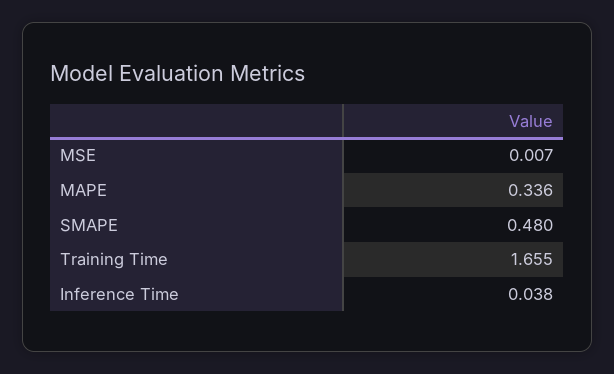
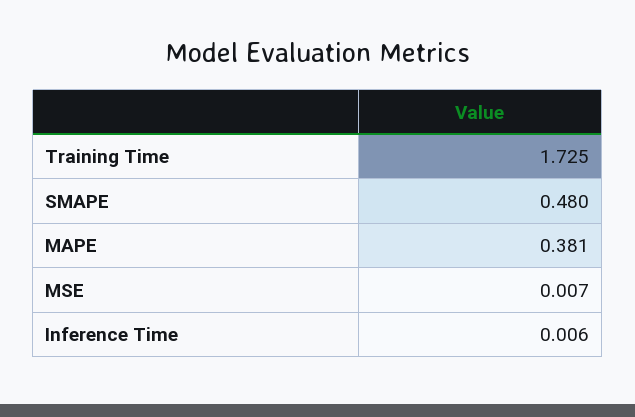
  {
    "MSE": 0.007,
-   "MAPE": 0.336,
+   "MAPE": 0.381,
    "SMAPE": 0.48,
-   "Training Time": 1.655,
+   "Training Time": 1.725,
-   "Inference Time": 0.038
+   "Inference Time": 0.006
  }

